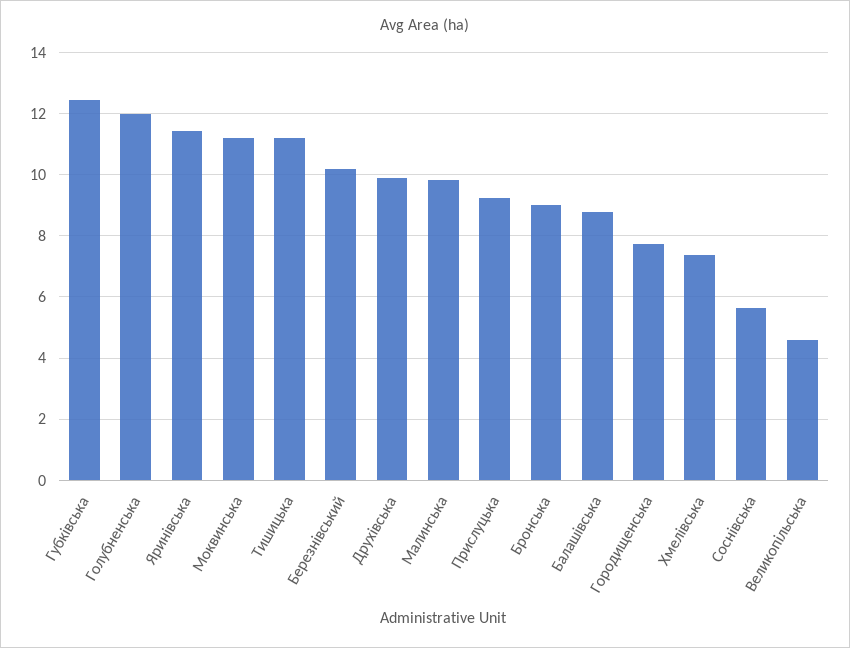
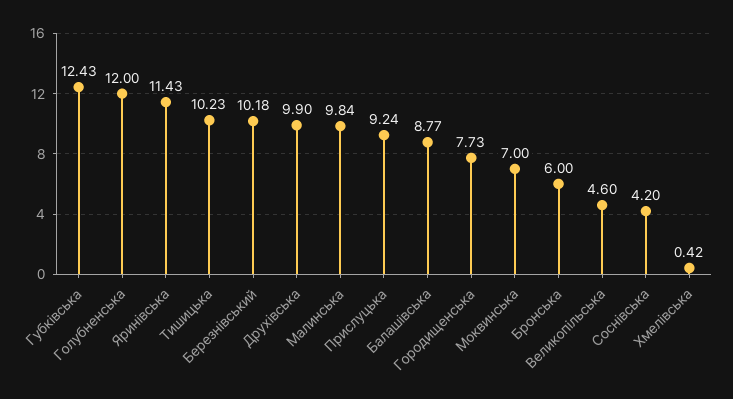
  {
    "Губківська": 12.43,
    "Голубненська": 12,
    "Яринівська": 11.43,
-   "Моквинська": 11.2,
+   "Моквинська": 7,
-   "Тишицька": 11.2,
+   "Тишицька": 10.23,
    "Березнівський": 10.18,
    "Друхівська": 9.9,
    "Малинська": 9.84,
    "Прислуцька": 9.24,
-   "Бронська": 9,
+   "Бронська": 6,
    "Балашівська": 8.77,
    "Городищенська": 7.73,
-   "Хмелівська": 7.4,
+   "Хмелівська": 0.42,
-   "Соснівська": 5.6,
+   "Соснівська": 4.2,
    "Великопільська": 4.6
  }

